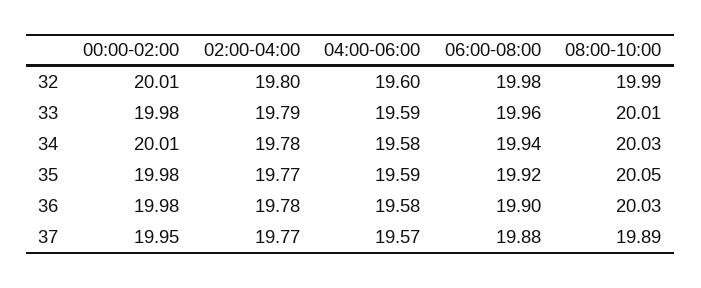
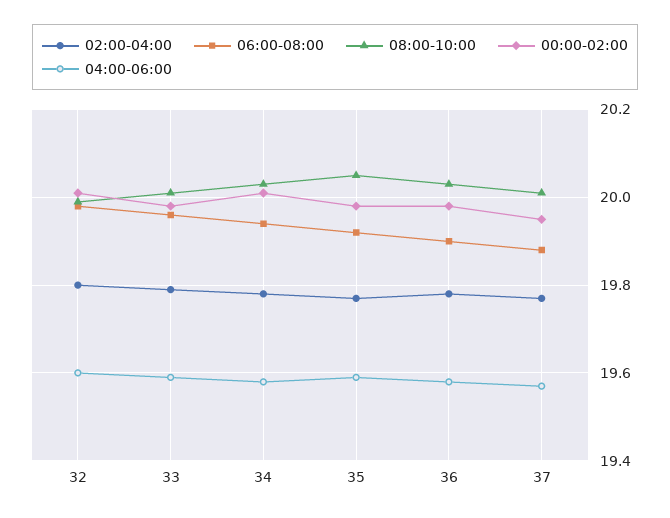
  {
    "00:00-02:00": {
      "32": 20.01,
      "33": 19.98,
      "34": 20.01,
      "35": 19.98,
      "36": 19.98,
      "37": 19.95
    },
    "02:00-04:00": {
      "32": 19.8,
      "33": 19.79,
      "34": 19.78,
      "35": 19.77,
      "36": 19.78,
      "37": 19.77
    },
    "04:00-06:00": {
      "32": 19.6,
      "33": 19.59,
      "34": 19.58,
      "35": 19.59,
      "36": 19.58,
      "37": 19.57
    },
    "06:00-08:00": {
      "32": 19.98,
      "33": 19.96,
      "34": 19.94,
      "35": 19.92,
      "36": 19.9,
      "37": 19.88
    },
    "08:00-10:00": {
      "32": 19.99,
      "33": 20.01,
      "34": 20.03,
      "35": 20.05,
      "36": 20.03,
-     "37": 19.89
+     "37": 20
    }
  }

